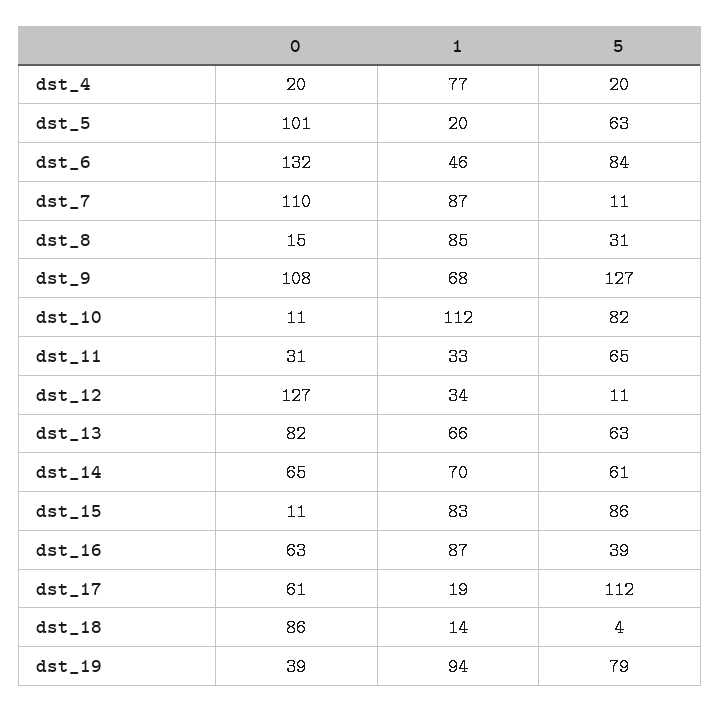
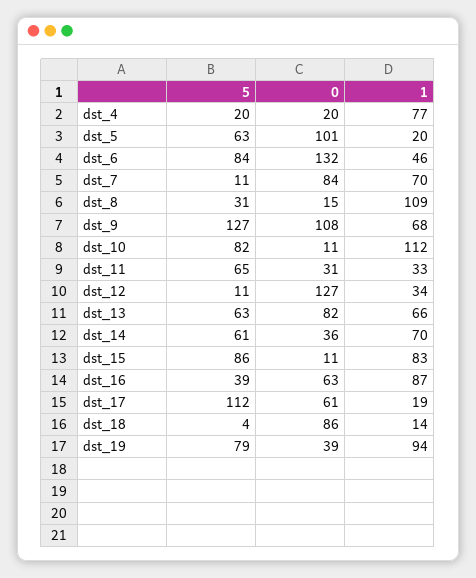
  {
    "0": {
      "dst_4": 20,
      "dst_5": 101,
      "dst_6": 132,
-     "dst_7": 110,
+     "dst_7": 84,
      "dst_8": 15,
      "dst_9": 108,
      "dst_10": 11,
      "dst_11": 31,
      "dst_12": 127,
      "dst_13": 82,
-     "dst_14": 65,
+     "dst_14": 36,
      "dst_15": 11,
      "dst_16": 63,
      "dst_17": 61,
      "dst_18": 86,
      "dst_19": 39
    },
    "1": {
      "dst_4": 77,
      "dst_5": 20,
      "dst_6": 46,
-     "dst_7": 87,
+     "dst_7": 70,
-     "dst_8": 85,
+     "dst_8": 109,
      "dst_9": 68,
      "dst_10": 112,
      "dst_11": 33,
      "dst_12": 34,
      "dst_13": 66,
      "dst_14": 70,
      "dst_15": 83,
      "dst_16": 87,
      "dst_17": 19,
      "dst_18": 14,
      "dst_19": 94
    },
    "5": {
      "dst_4": 20,
      "dst_5": 63,
      "dst_6": 84,
      "dst_7": 11,
      "dst_8": 31,
      "dst_9": 127,
      "dst_10": 82,
      "dst_11": 65,
      "dst_12": 11,
      "dst_13": 63,
      "dst_14": 61,
      "dst_15": 86,
      "dst_16": 39,
      "dst_17": 112,
      "dst_18": 4,
      "dst_19": 79
    }
  }

